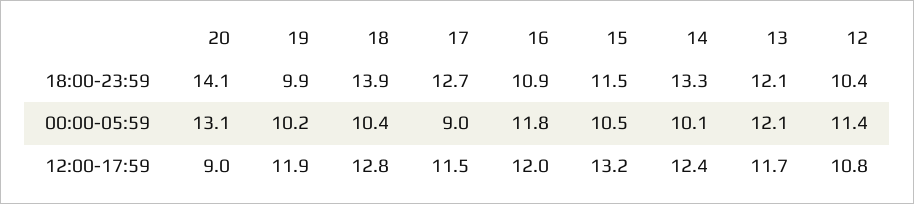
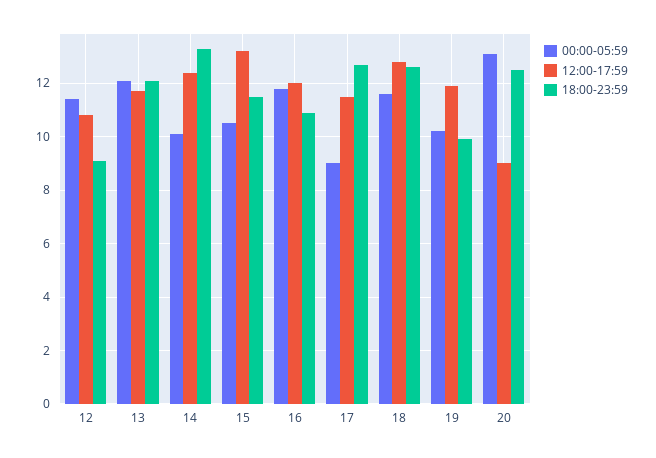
  {
    "18:00-23:59": {
-     "20": 14.1,
+     "20": 12.5,
      "19": 9.9,
-     "18": 13.9,
+     "18": 12.5,
      "17": 12.7,
      "16": 10.9,
      "15": 11.5,
      "14": 13.3,
      "13": 12.1,
-     "12": 10.4
+     "12": 9
    },
    "00:00-05:59": {
      "20": 13.1,
      "19": 10.2,
-     "18": 10.4,
+     "18": 11.5,
      "17": 9,
      "16": 11.8,
      "15": 10.5,
      "14": 10.1,
      "13": 12.1,
      "12": 11.4
    },
    "12:00-17:59": {
      "20": 9,
      "19": 11.9,
      "18": 12.8,
      "17": 11.5,
      "16": 12,
      "15": 13.2,
      "14": 12.4,
      "13": 11.7,
      "12": 10.8
    }
  }

